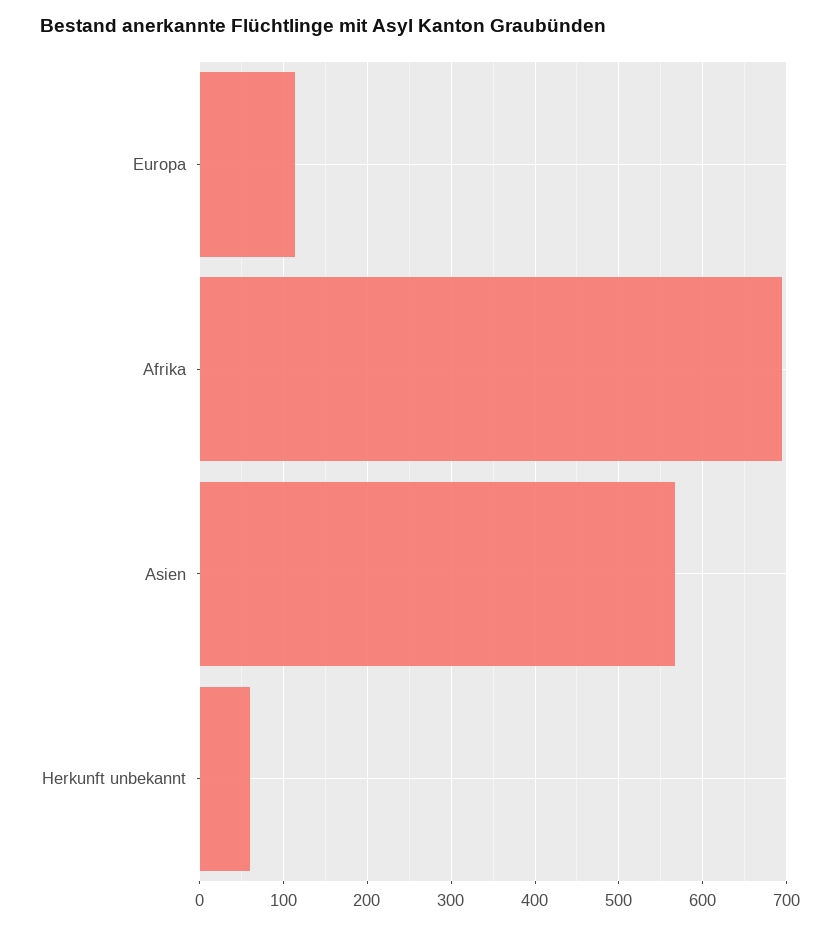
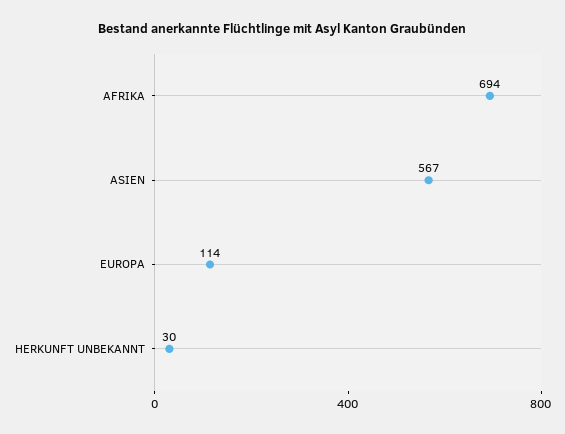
  {
    "Europa": 114,
    "Afrika": 694,
    "Asien": 567,
-   "Herkunft unbekannt": 60
+   "Herkunft unbekannt": 30
  }

